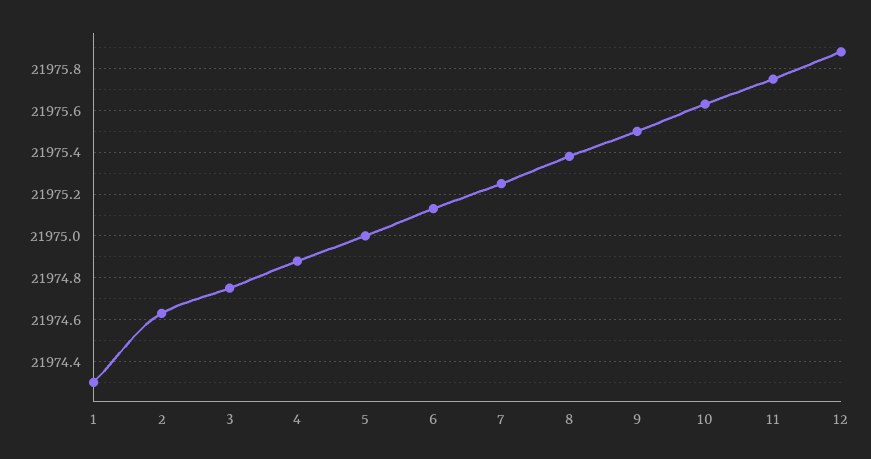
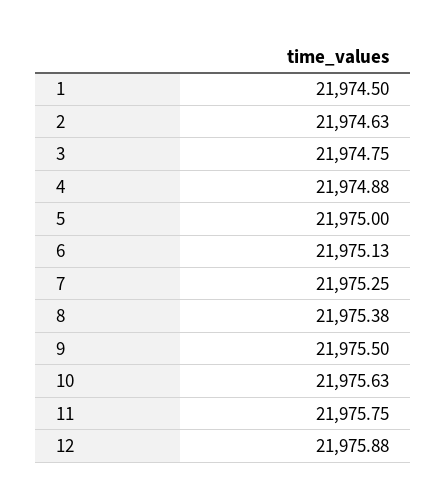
  {
-   "1": 21974.3,
+   "1": 21974.5,
    "2": 21974.63,
    "3": 21974.75,
    "4": 21974.88,
    "5": 21975,
    "6": 21975.13,
    "7": 21975.25,
    "8": 21975.38,
    "9": 21975.5,
    "10": 21975.63,
    "11": 21975.75,
    "12": 21975.88
  }

